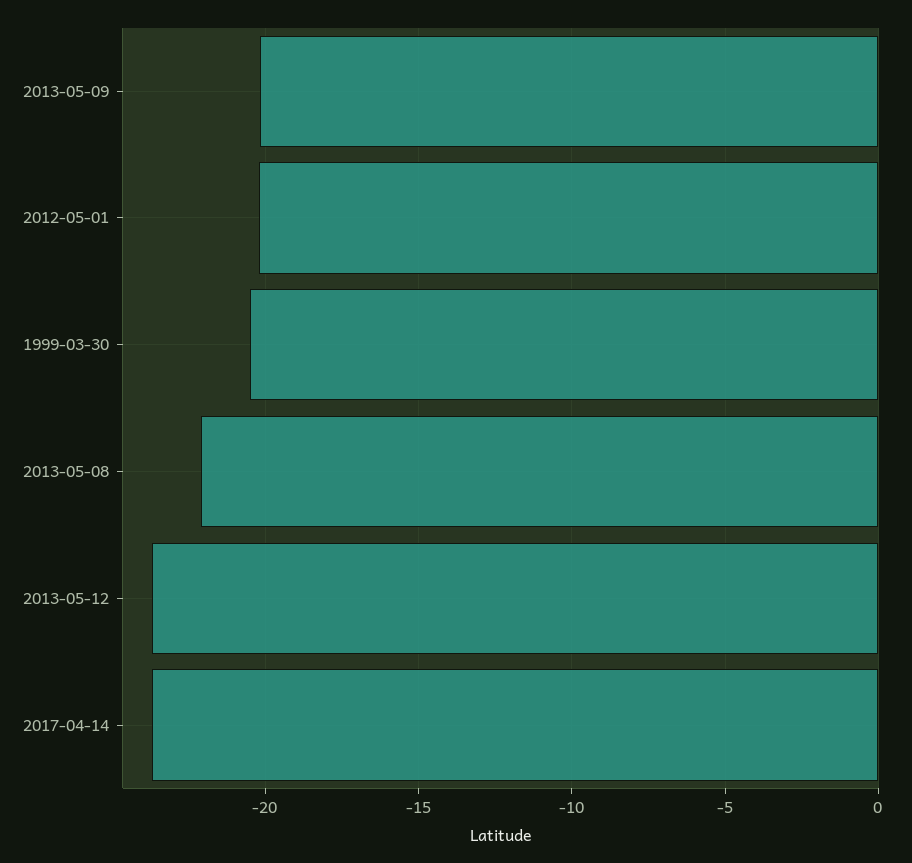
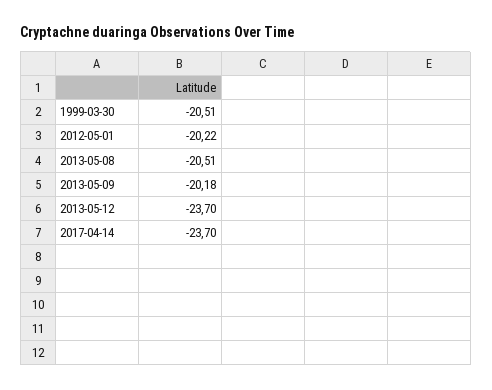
  {
    "2013-05-09": -20.18,
    "2012-05-01": -20.22,
    "1999-03-30": -20.51,
-   "2013-05-08": -22,
+   "2013-05-08": -20.51,
    "2013-05-12": -23.7,
    "2017-04-14": -23.7
  }

